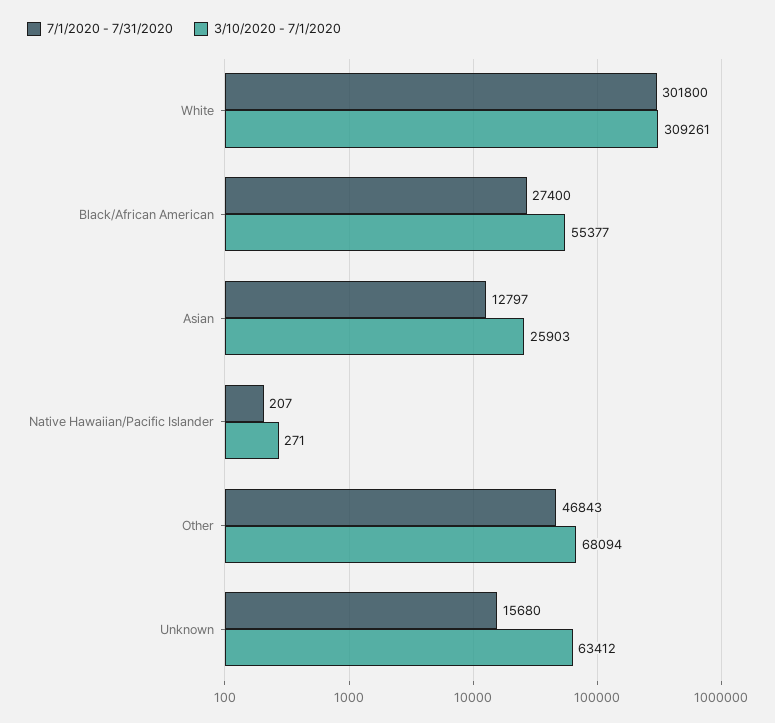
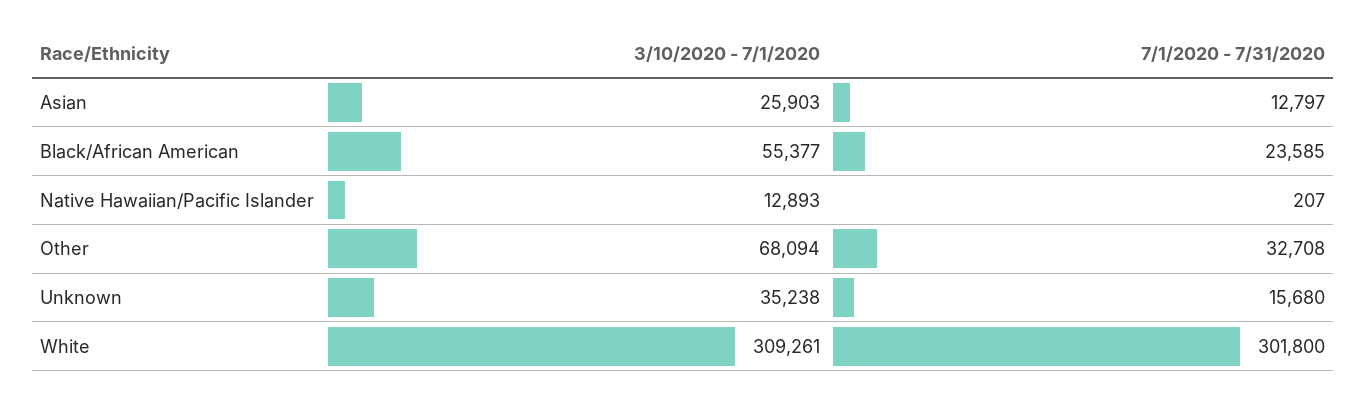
  {
    "7/1/2020 - 7/31/2020": {
      "White": 301800,
-     "Black/African American": 27400,
+     "Black/African American": 23585,
      "Asian": 12797,
      "Native Hawaiian/Pacific Islander": 207,
-     "Other": 46843,
+     "Other": 32708,
      "Unknown": 15680
    },
    "3/10/2020 - 7/1/2020": {
      "White": 309261,
      "Black/African American": 55377,
      "Asian": 25903,
-     "Native Hawaiian/Pacific Islander": 271,
+     "Native Hawaiian/Pacific Islander": 12893,
      "Other": 68094,
-     "Unknown": 63412
+     "Unknown": 35238
    }
  }

